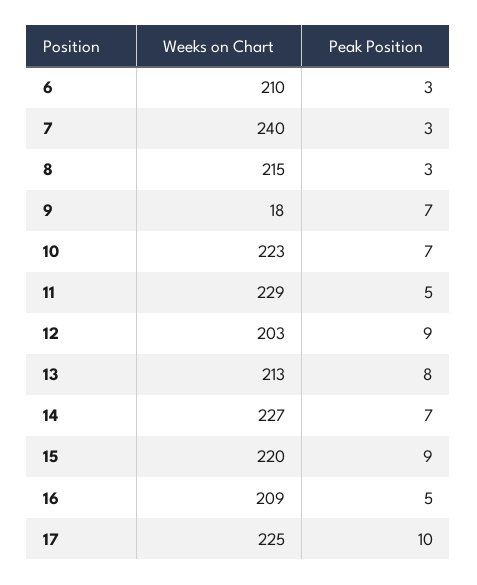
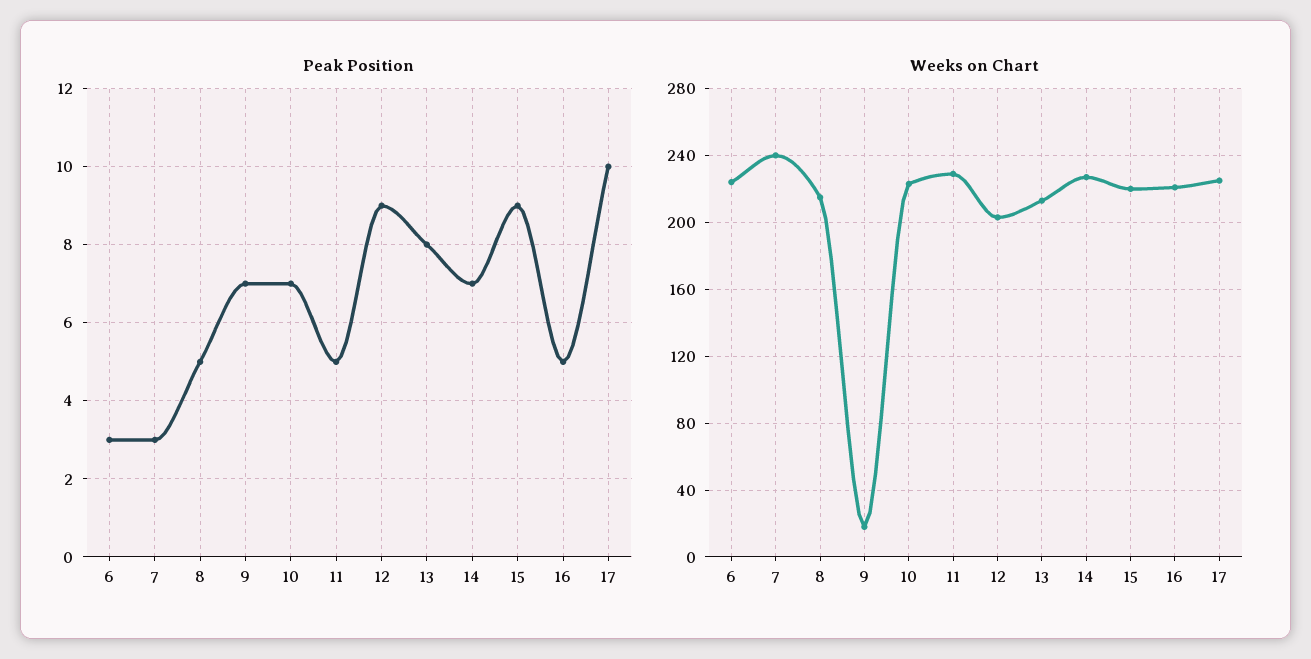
  {
    "Weeks on Chart": {
-     "6": 210,
+     "6": 225,
      "7": 240,
      "8": 215,
      "9": 18,
      "10": 223,
      "11": 229,
      "12": 203,
      "13": 213,
      "14": 227,
      "15": 220,
-     "16": 209,
+     "16": 220,
      "17": 225
    },
    "Peak Position": {
      "6": 3,
      "7": 3,
-     "8": 3,
+     "8": 5,
      "9": 7,
      "10": 7,
      "11": 5,
      "12": 9,
      "13": 8,
      "14": 7,
      "15": 9,
      "16": 5,
      "17": 10
    }
  }

